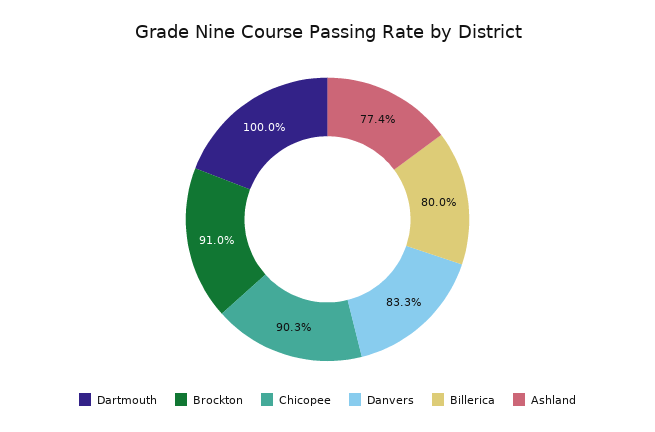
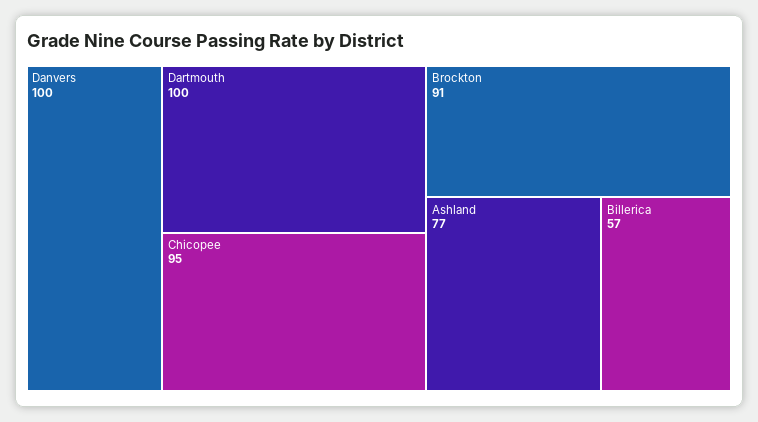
  {
    "Dartmouth": 100,
    "Brockton": 91,
-   "Chicopee": 90.3,
+   "Chicopee": 95,
-   "Danvers": 83.3,
+   "Danvers": 100,
-   "Billerica": 80,
+   "Billerica": 57,
    "Ashland": 77.4
  }

